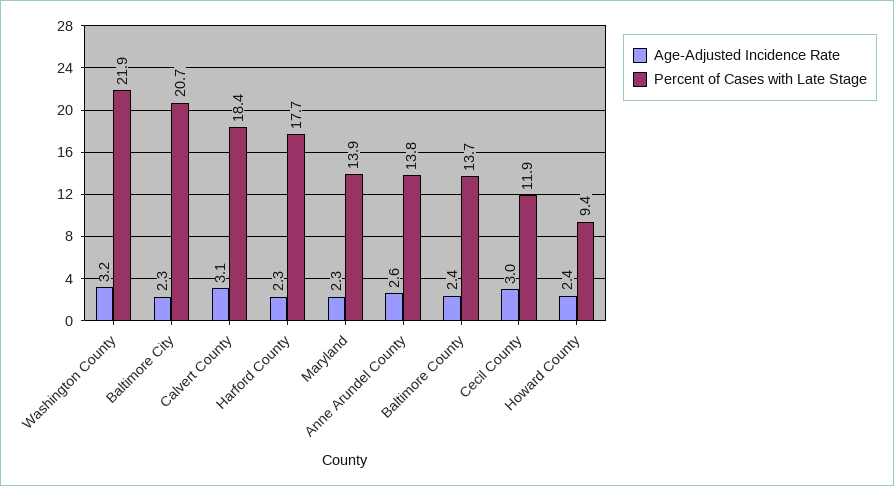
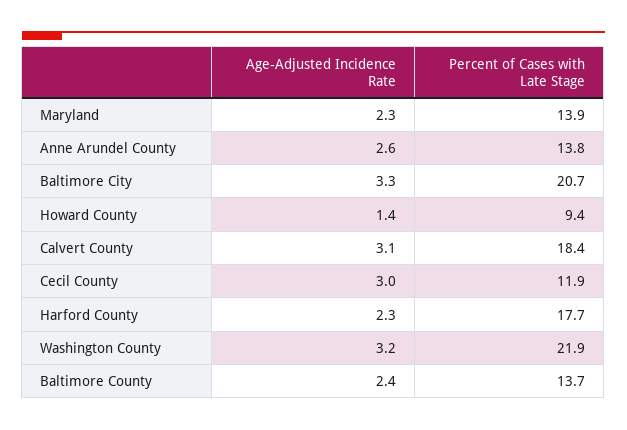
  {
    "Age-Adjusted Incidence Rate": {
      "Washington County": 3.2,
-     "Baltimore City": 2.3,
+     "Baltimore City": 3.3,
      "Calvert County": 3.1,
      "Harford County": 2.3,
      "Maryland": 2.3,
      "Anne Arundel County": 2.6,
      "Baltimore County": 2.4,
      "Cecil County": 3,
-     "Howard County": 2.4
+     "Howard County": 1.4
    },
    "Percent of Cases with Late Stage": {
      "Washington County": 21.9,
      "Baltimore City": 20.7,
      "Calvert County": 18.4,
      "Harford County": 17.7,
      "Maryland": 13.9,
      "Anne Arundel County": 13.8,
      "Baltimore County": 13.7,
      "Cecil County": 11.9,
      "Howard County": 9.4
    }
  }

